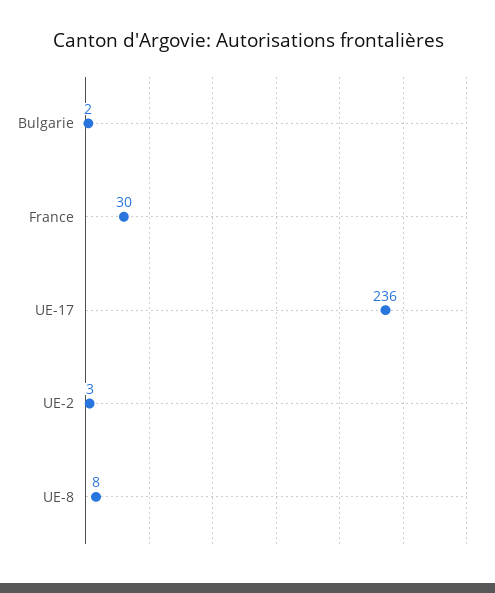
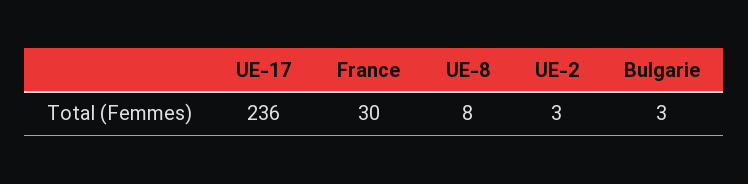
  {
-   "Bulgarie": 2,
+   "Bulgarie": 3,
    "France": 30,
    "UE-17": 236,
    "UE-2": 3,
    "UE-8": 8
  }

